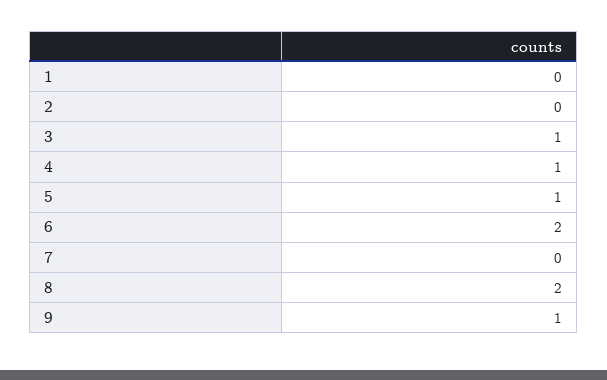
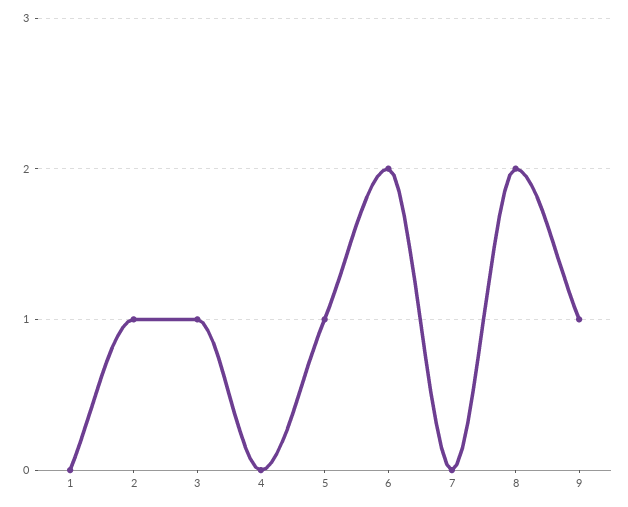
  {
    "1": 0,
-   "2": 0,
+   "2": 1,
    "3": 1,
-   "4": 1,
+   "4": 0,
    "5": 1,
    "6": 2,
    "7": 0,
    "8": 2,
    "9": 1
  }

